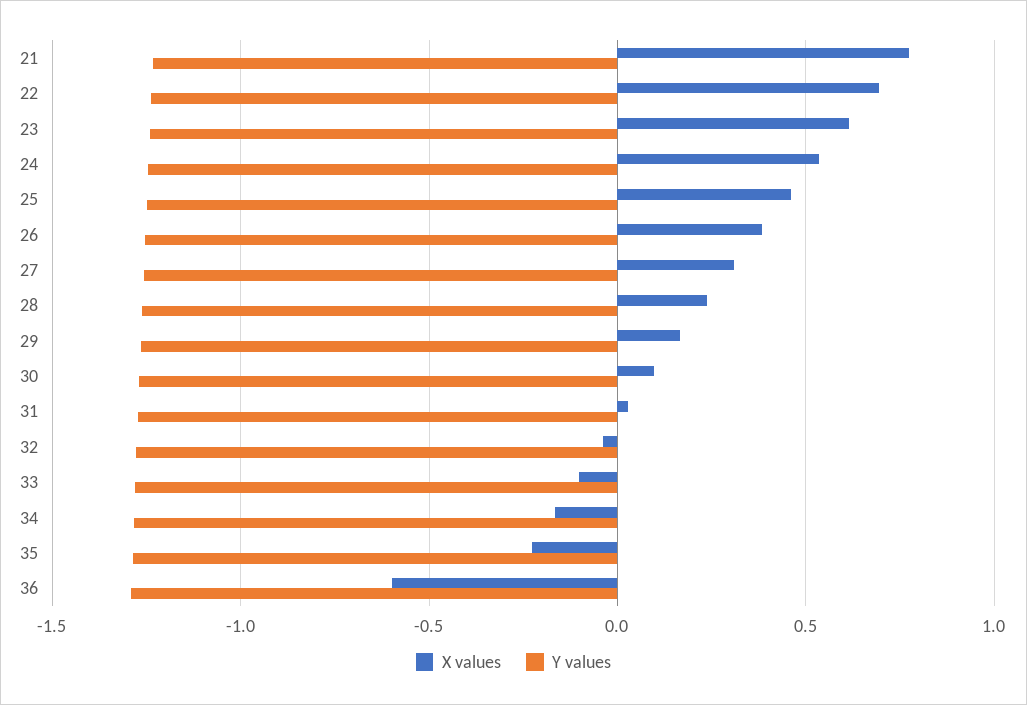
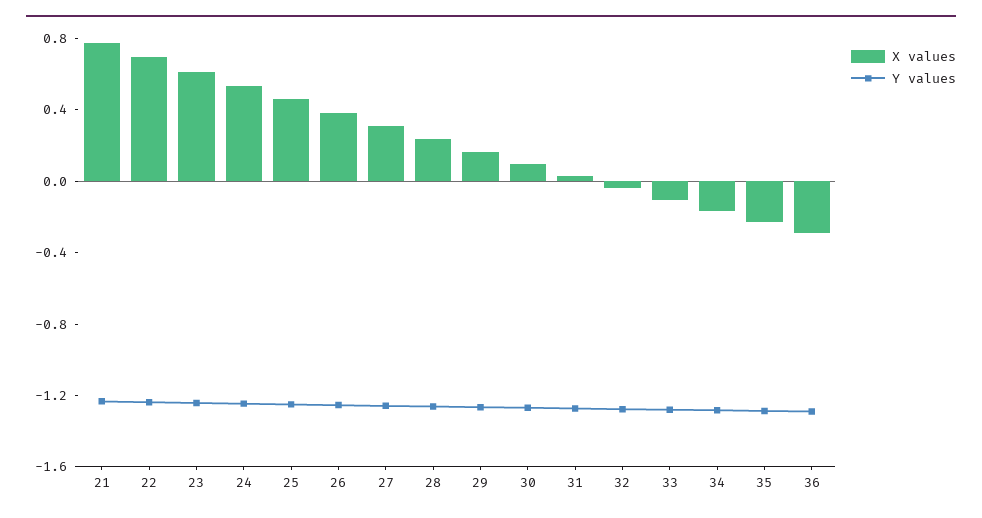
  {
    "X values": {
      "21": 0.75,
      "22": 0.7,
      "23": 0.6,
      "24": 0.55,
      "25": 0.45,
      "26": 0.4,
      "27": 0.3,
      "28": 0.25,
      "29": 0.15,
      "30": 0.1,
      "31": 0.05,
      "32": -0.05,
      "33": -0.1,
      "34": -0.15,
      "35": -0.25,
-     "36": -0.6
+     "36": -0.3
    },
    "Y values": {
      "21": -1.25,
      "22": -1.25,
      "23": -1.25,
      "24": -1.25,
      "25": -1.25,
      "26": -1.25,
      "27": -1.25,
      "28": -1.25,
      "29": -1.25,
      "30": -1.25,
      "31": -1.25,
      "32": -1.3,
      "33": -1.3,
      "34": -1.3,
      "35": -1.3,
      "36": -1.3
    }
  }

